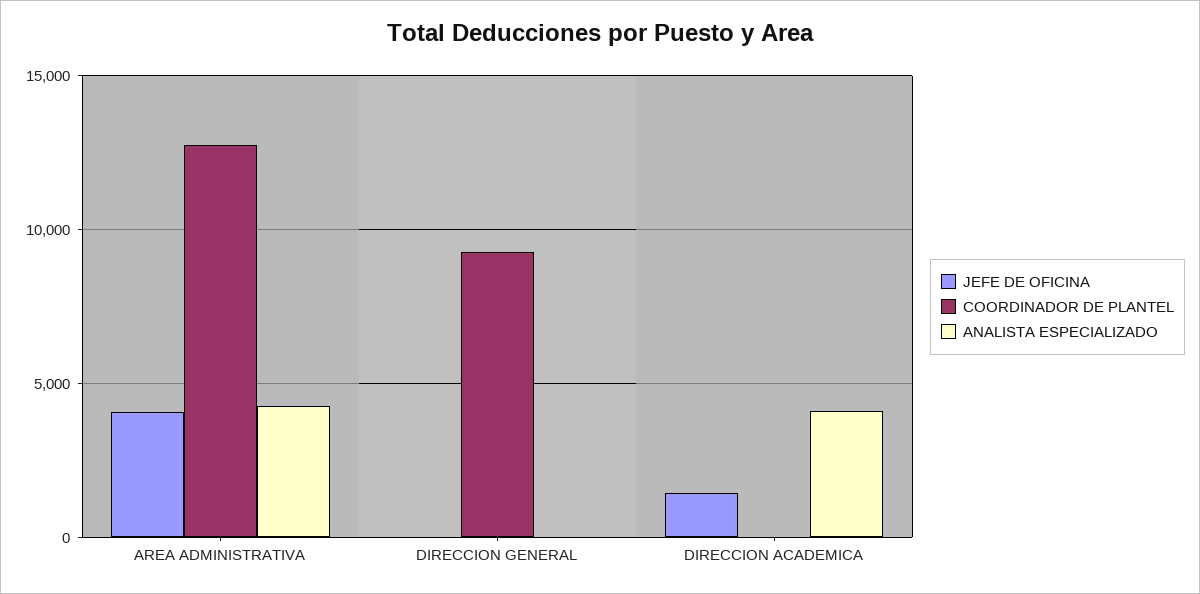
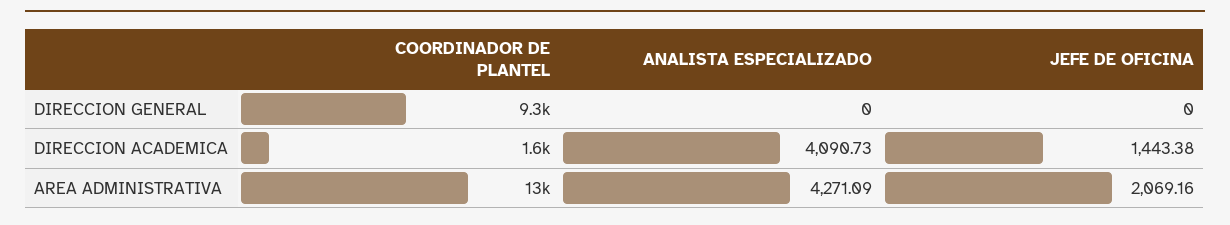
  {
    "JEFE DE OFICINA": {
-     "AREA ADMINISTRATIVA": 4000,
+     "AREA ADMINISTRATIVA": 2069.16,
      "DIRECCION GENERAL": 0,
      "DIRECCION ACADEMICA": 1443.38
    },
    "COORDINADOR DE PLANTEL": {
      "AREA ADMINISTRATIVA": 13000,
      "DIRECCION GENERAL": 9300,
-     "DIRECCION ACADEMICA": 0
+     "DIRECCION ACADEMICA": 1600
    },
    "ANALISTA ESPECIALIZADO": {
      "AREA ADMINISTRATIVA": 4271.09,
      "DIRECCION GENERAL": 0,
      "DIRECCION ACADEMICA": 4090.73
    }
  }

